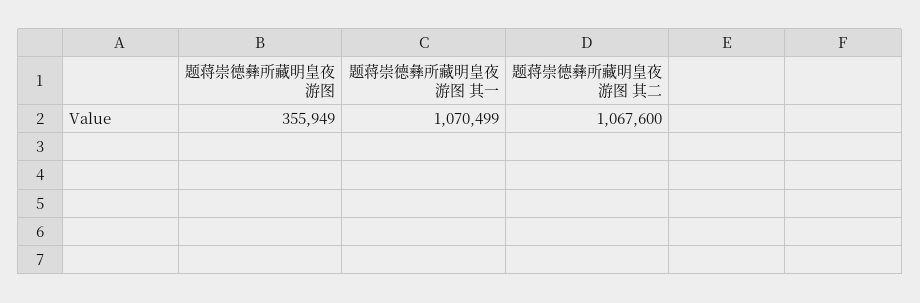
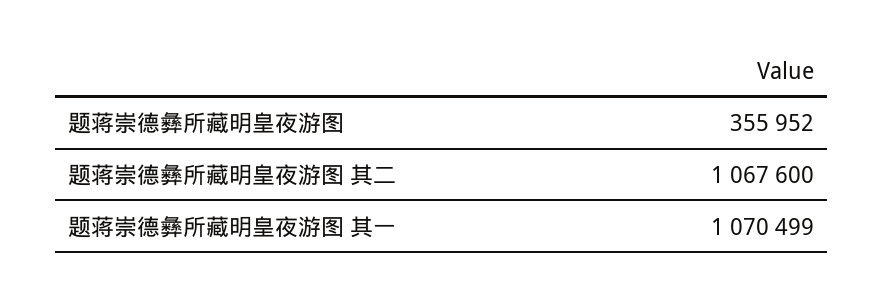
  {
-   "题蒋崇德彝所藏明皇夜游图": 355949,
+   "题蒋崇德彝所藏明皇夜游图": 355952,
    "题蒋崇德彝所藏明皇夜游图 其一": 1070499,
    "题蒋崇德彝所藏明皇夜游图 其二": 1067600
  }

